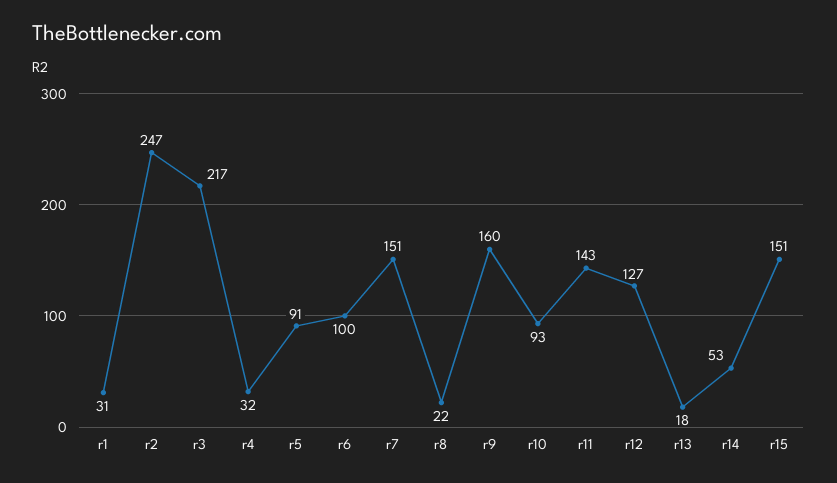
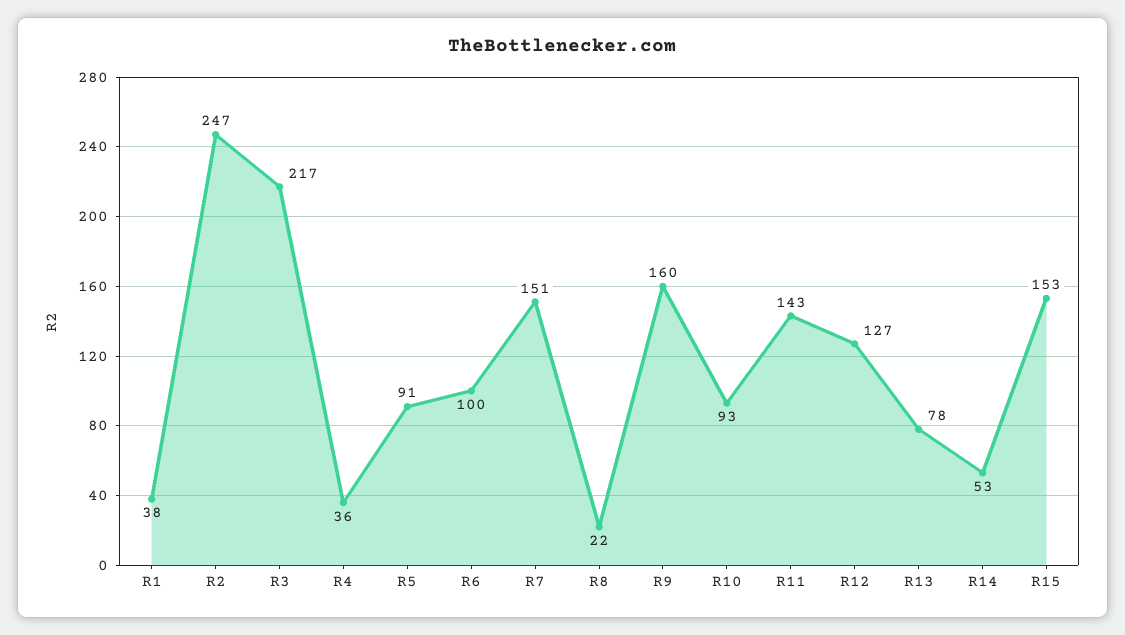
  {
-   "r1": 31,
+   "r1": 38,
    "r2": 247,
    "r3": 217,
-   "r4": 32,
+   "r4": 36,
    "r5": 91,
    "r6": 100,
    "r7": 151,
    "r8": 22,
    "r9": 160,
    "r10": 93,
    "r11": 143,
    "r12": 127,
-   "r13": 18,
+   "r13": 78,
    "r14": 53,
-   "r15": 151
+   "r15": 153
  }

